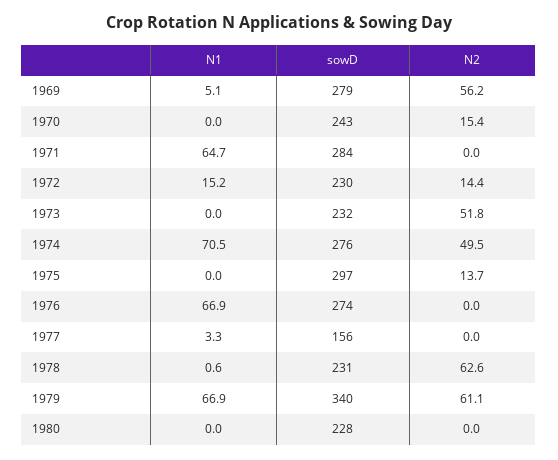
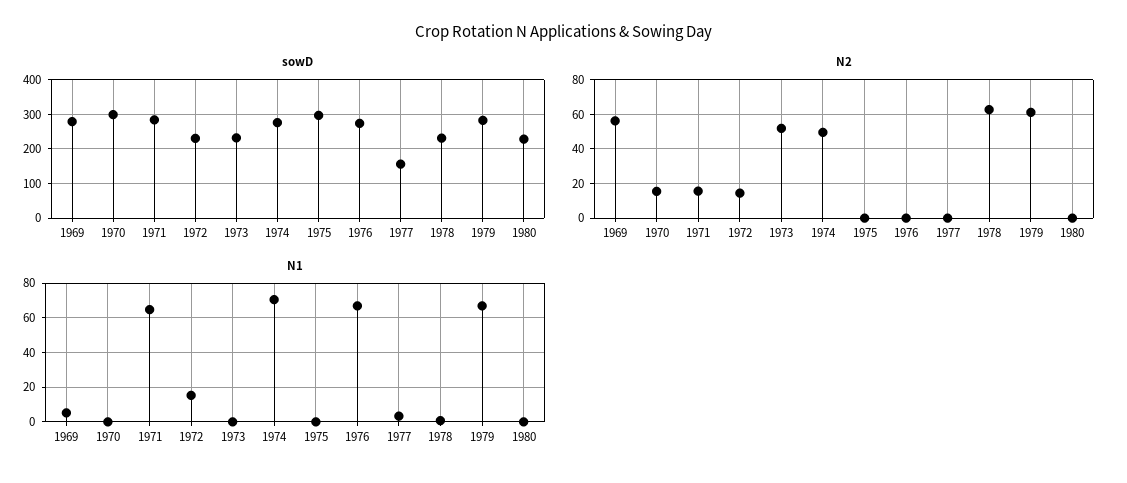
  {
    "N1": {
      "1969": 5.1,
      "1970": 0,
      "1971": 64.7,
      "1972": 15.2,
      "1973": 0,
      "1974": 70.5,
      "1975": 0,
      "1976": 66.9,
      "1977": 3.3,
      "1978": 0.6,
      "1979": 66.9,
      "1980": 0
    },
    "sowD": {
      "1969": 279,
-     "1970": 243,
+     "1970": 300,
      "1971": 284,
      "1972": 230,
      "1973": 232,
      "1974": 276,
      "1975": 297,
      "1976": 274,
      "1977": 156,
      "1978": 231,
-     "1979": 340,
+     "1979": 280,
      "1980": 228
    },
    "N2": {
      "1969": 56.2,
      "1970": 15.4,
-     "1971": 0,
+     "1971": 15,
      "1972": 14.4,
      "1973": 51.8,
      "1974": 49.5,
-     "1975": 13.7,
+     "1975": 0,
      "1976": 0,
      "1977": 0,
      "1978": 62.6,
      "1979": 61.1,
      "1980": 0
    }
  }

